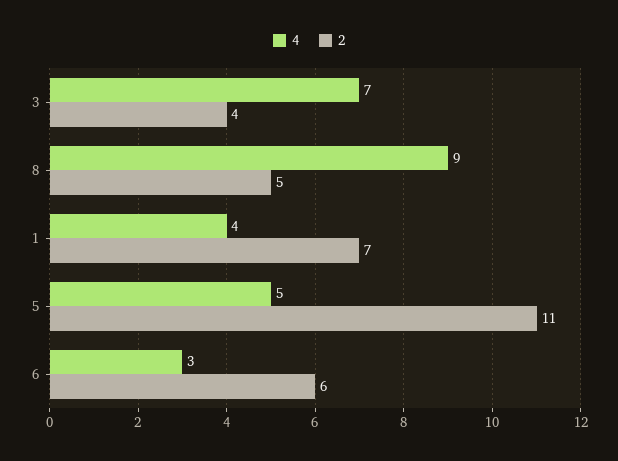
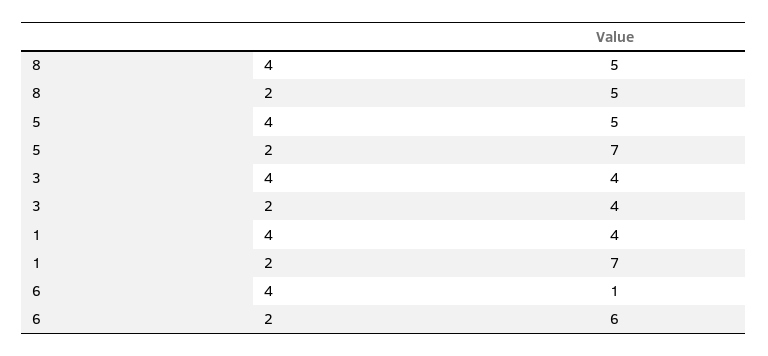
  {
    "4": {
-     "3": 7,
+     "3": 4,
-     "8": 9,
+     "8": 5,
      "1": 4,
      "5": 5,
-     "6": 3
+     "6": 1
    },
    "2": {
      "3": 4,
      "8": 5,
      "1": 7,
-     "5": 11,
+     "5": 7,
      "6": 6
    }
  }

